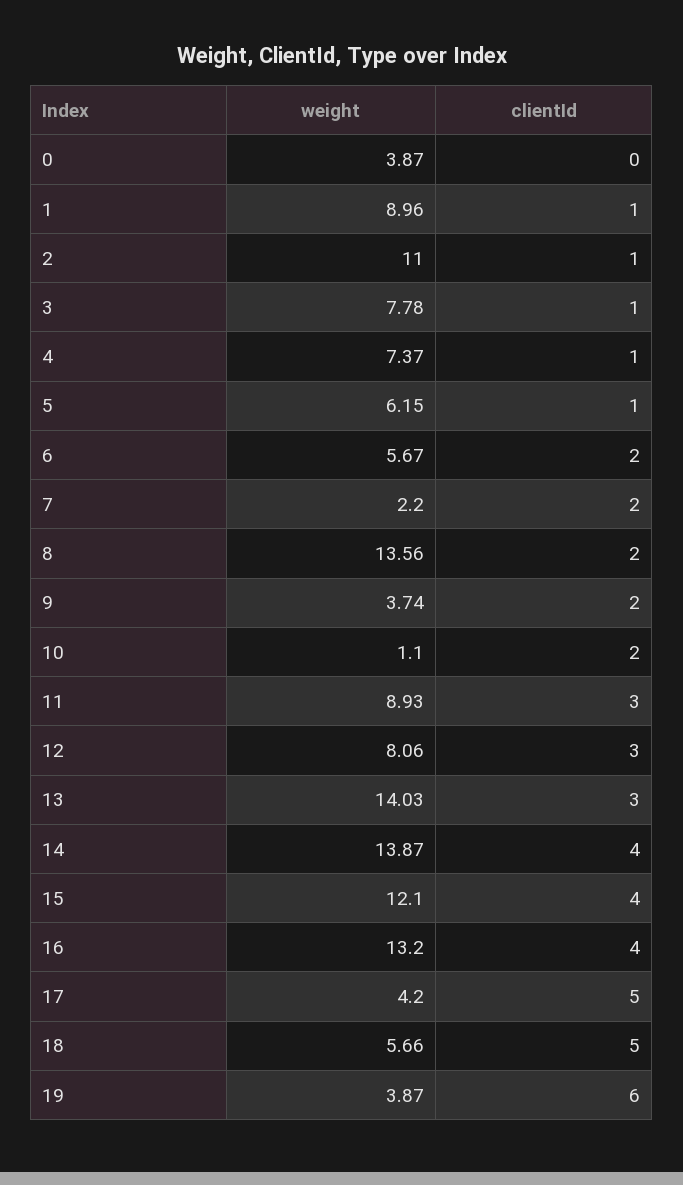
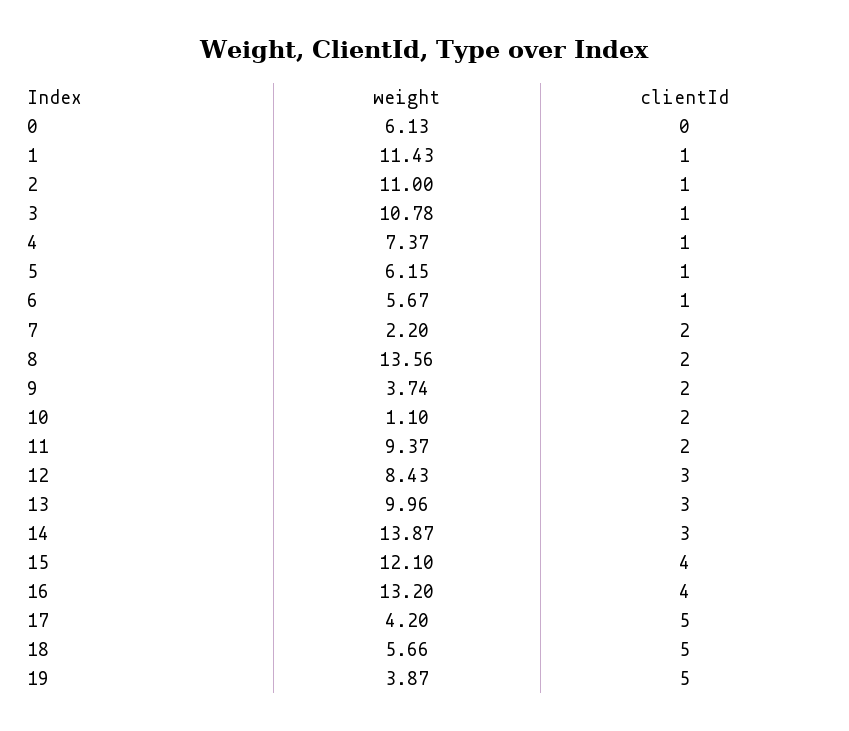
  {
    "weight": {
-     "0": 3.87,
+     "0": 6.13,
-     "1": 8.96,
+     "1": 11.43,
      "2": 11,
-     "3": 7.78,
+     "3": 10.78,
      "4": 7.37,
      "5": 6.15,
      "6": 5.67,
      "7": 2.2,
      "8": 13.56,
      "9": 3.74,
      "10": 1.1,
-     "11": 8.93,
+     "11": 9.37,
-     "12": 8.06,
+     "12": 8.43,
-     "13": 14.03,
+     "13": 9.96,
      "14": 13.87,
      "15": 12.1,
      "16": 13.2,
      "17": 4.2,
      "18": 5.66,
      "19": 3.87
    },
    "clientId": {
      "0": 0,
      "1": 1,
      "2": 1,
      "3": 1,
      "4": 1,
      "5": 1,
-     "6": 2,
+     "6": 1,
      "7": 2,
      "8": 2,
      "9": 2,
      "10": 2,
-     "11": 3,
+     "11": 2,
      "12": 3,
      "13": 3,
-     "14": 4,
+     "14": 3,
      "15": 4,
      "16": 4,
      "17": 5,
      "18": 5,
-     "19": 6
+     "19": 5
    }
  }

